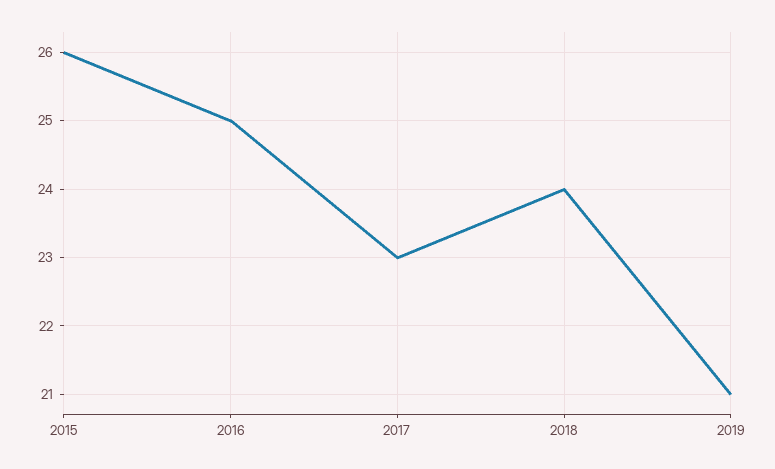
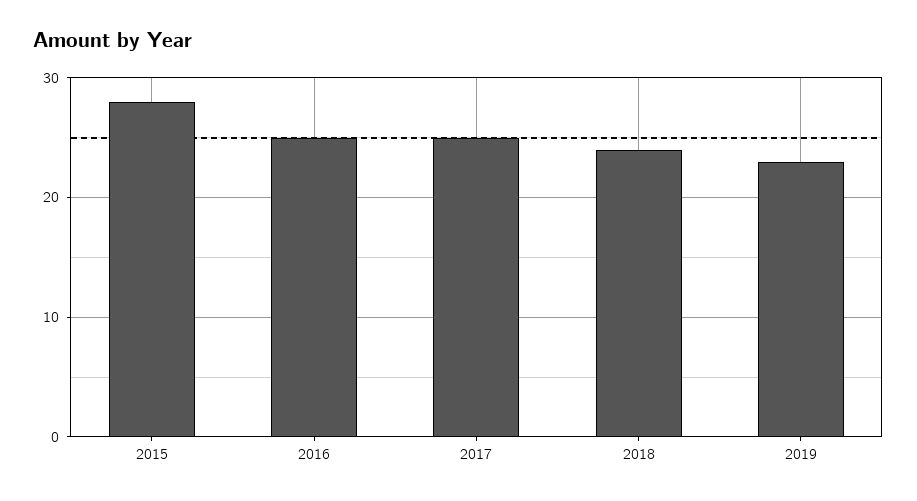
  {
-   "2015": 26,
+   "2015": 28,
    "2016": 25,
-   "2017": 23,
+   "2017": 25,
    "2018": 24,
-   "2019": 21
+   "2019": 23
  }

